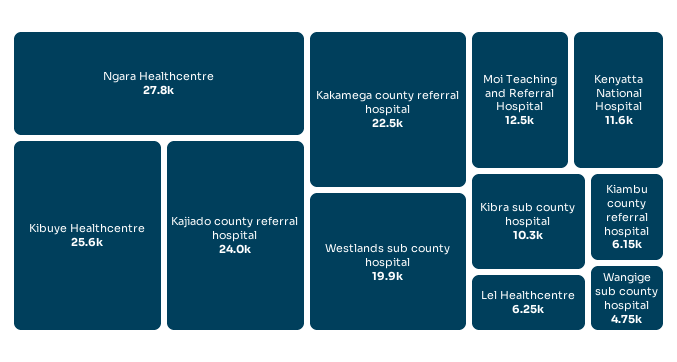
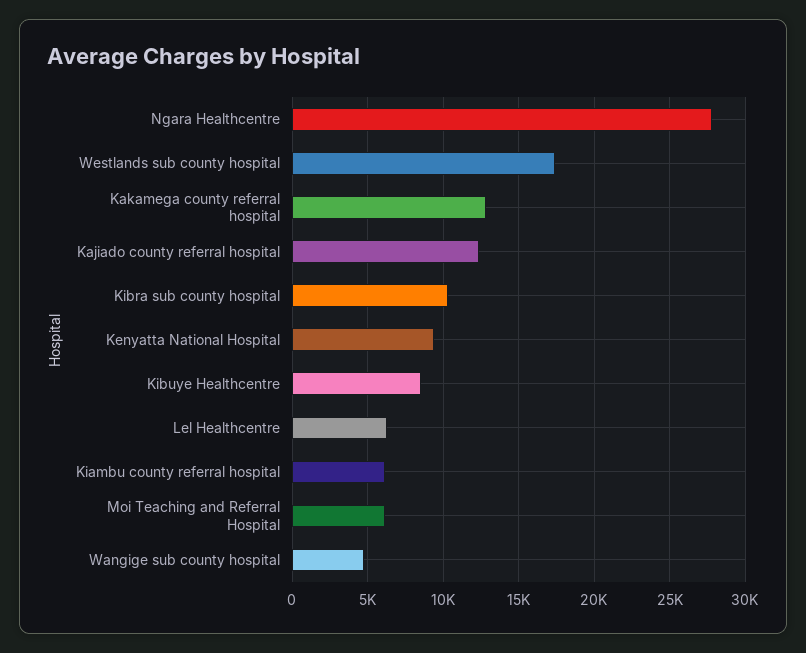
  {
    "Ngara Healthcentre": 27800,
-   "Kibuye Healthcentre": 25600,
+   "Kibuye Healthcentre": 8500,
-   "Kajiado county referral hospital": 24000,
+   "Kajiado county referral hospital": 12500,
-   "Kakamega county referral hospital": 22500,
+   "Kakamega county referral hospital": 13000,
-   "Westlands sub county hospital": 19900,
+   "Westlands sub county hospital": 17500,
-   "Moi Teaching and Referral Hospital": 12500,
+   "Moi Teaching and Referral Hospital": 6000,
-   "Kenyatta National Hospital": 11600,
+   "Kenyatta National Hospital": 9500,
    "Kibra sub county hospital": 10300,
    "Lel Healthcentre": 6250,
    "Kiambu county referral hospital": 6150,
    "Wangige sub county hospital": 4750
  }

